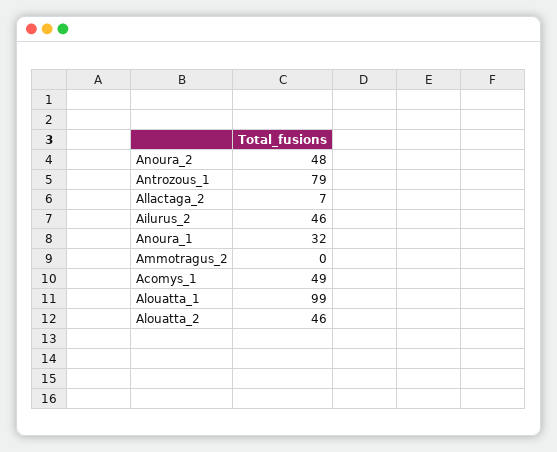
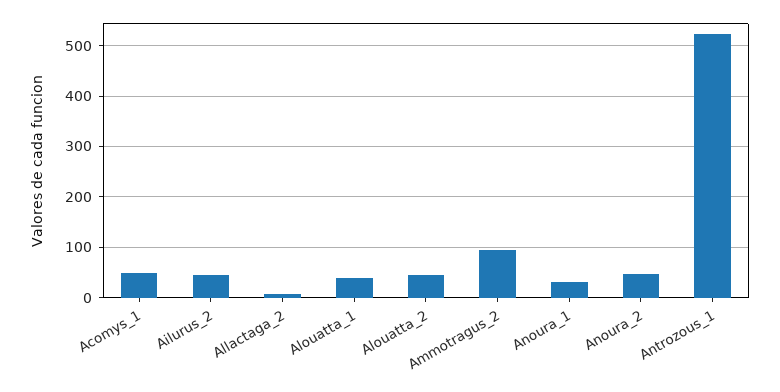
  {
    "Anoura_2": 48,
-   "Antrozous_1": 79,
+   "Antrozous_1": 520,
    "Allactaga_2": 7,
    "Ailurus_2": 46,
    "Anoura_1": 32,
-   "Ammotragus_2": 0,
+   "Ammotragus_2": 100,
    "Acomys_1": 49,
-   "Alouatta_1": 99,
+   "Alouatta_1": 40,
    "Alouatta_2": 46
  }

